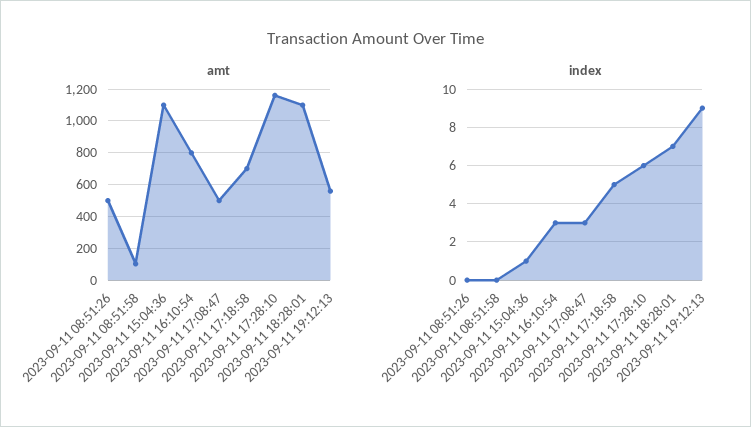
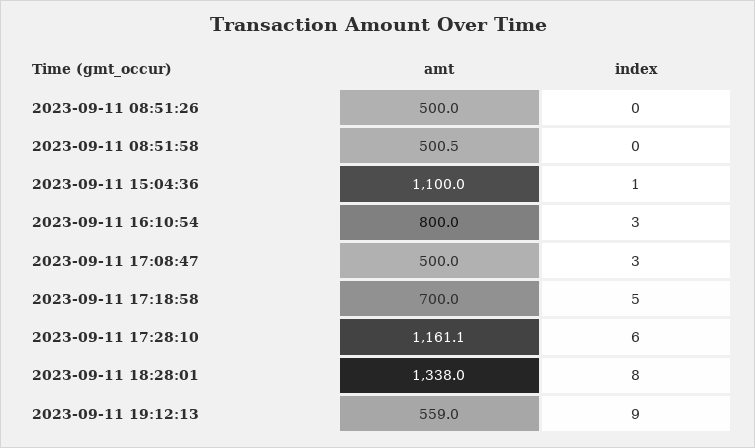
  {
    "amt": {
      "2023-09-11 08:51:26": 500,
-     "2023-09-11 08:51:58": 100,
+     "2023-09-11 08:51:58": 500.5,
      "2023-09-11 15:04:36": 1100,
      "2023-09-11 16:10:54": 800,
      "2023-09-11 17:08:47": 500,
      "2023-09-11 17:18:58": 700,
      "2023-09-11 17:28:10": 1161.1,
-     "2023-09-11 18:28:01": 1100,
+     "2023-09-11 18:28:01": 1338,
      "2023-09-11 19:12:13": 559
    },
    "index": {
      "2023-09-11 08:51:26": 0,
      "2023-09-11 08:51:58": 0,
      "2023-09-11 15:04:36": 1,
      "2023-09-11 16:10:54": 3,
      "2023-09-11 17:08:47": 3,
      "2023-09-11 17:18:58": 5,
      "2023-09-11 17:28:10": 6,
-     "2023-09-11 18:28:01": 7,
+     "2023-09-11 18:28:01": 8,
      "2023-09-11 19:12:13": 9
    }
  }

